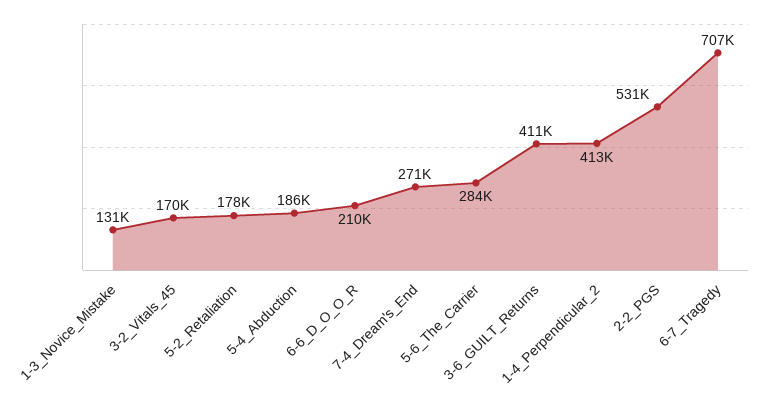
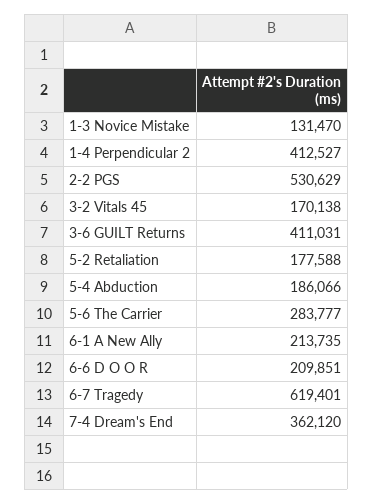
  {
    "1-3_Novice_Mistake": 131470,
    "3-2_Vitals_45": 170138,
    "5-2_Retaliation": 177588,
    "5-4_Abduction": 186066,
    "6-6_D_O_O_R": 209851,
-   "7-4_Dream's_End": 271000,
+   "7-4_Dream's_End": 362120,
    "5-6_The_Carrier": 283777,
    "3-6_GUILT_Returns": 411031,
    "1-4_Perpendicular_2": 412527,
    "2-2_PGS": 530629,
-   "6-7_Tragedy": 707000
+   "6-7_Tragedy": 619401,
+   "6-1 A New Ally": 213735
  }

